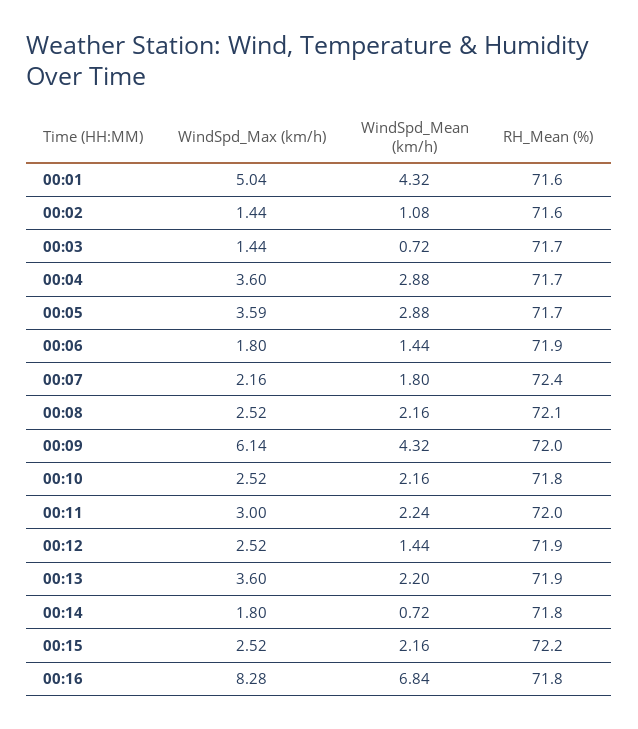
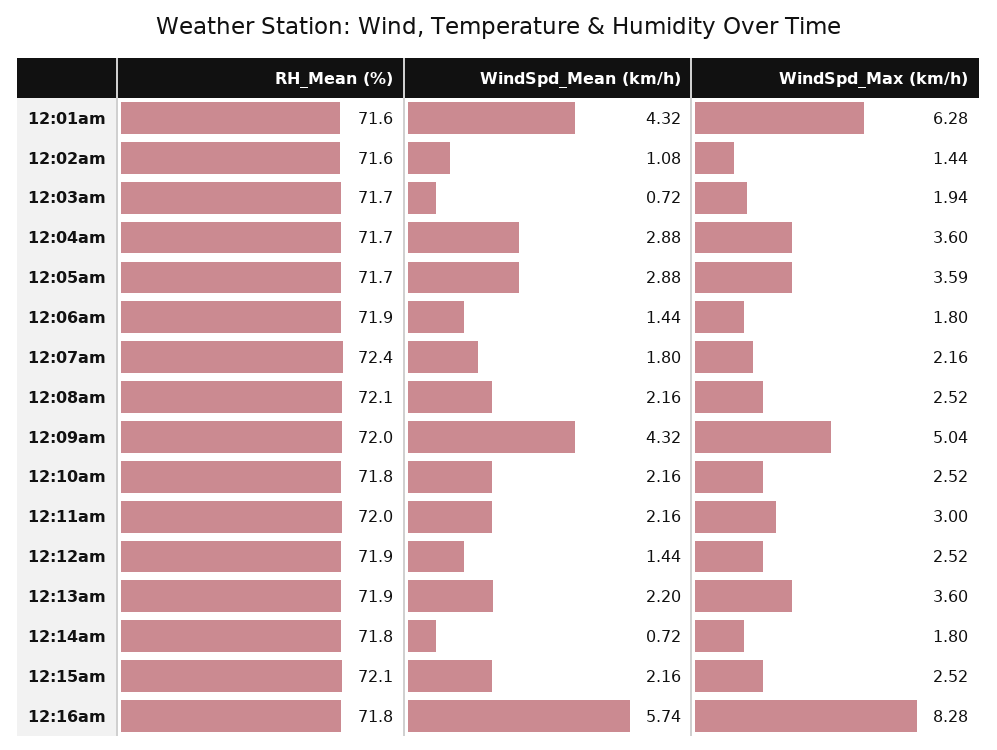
  {
    "WindSpd_Max (km/h)": {
-     "00:01": 5.04,
+     "00:01": 6.28,
      "00:02": 1.44,
-     "00:03": 1.44,
+     "00:03": 1.94,
      "00:04": 3.6,
      "00:05": 3.59,
      "00:06": 1.8,
      "00:07": 2.16,
      "00:08": 2.52,
-     "00:09": 6.14,
+     "00:09": 5.04,
      "00:10": 2.52,
      "00:11": 3,
      "00:12": 2.52,
      "00:13": 3.6,
      "00:14": 1.8,
      "00:15": 2.52,
      "00:16": 8.28
    },
    "WindSpd_Mean (km/h)": {
      "00:01": 4.32,
      "00:02": 1.08,
      "00:03": 0.72,
      "00:04": 2.88,
      "00:05": 2.88,
      "00:06": 1.44,
      "00:07": 1.8,
      "00:08": 2.16,
      "00:09": 4.32,
      "00:10": 2.16,
-     "00:11": 2.24,
+     "00:11": 2.16,
      "00:12": 1.44,
      "00:13": 2.2,
      "00:14": 0.72,
      "00:15": 2.16,
-     "00:16": 6.84
+     "00:16": 5.74
    },
    "RH_Mean (%)": {
      "00:01": 71.6,
      "00:02": 71.6,
      "00:03": 71.7,
      "00:04": 71.7,
      "00:05": 71.7,
      "00:06": 71.9,
      "00:07": 72.4,
      "00:08": 72.1,
      "00:09": 72,
      "00:10": 71.8,
      "00:11": 72,
      "00:12": 71.9,
      "00:13": 71.9,
      "00:14": 71.8,
-     "00:15": 72.2,
+     "00:15": 72.1,
      "00:16": 71.8
    }
  }

